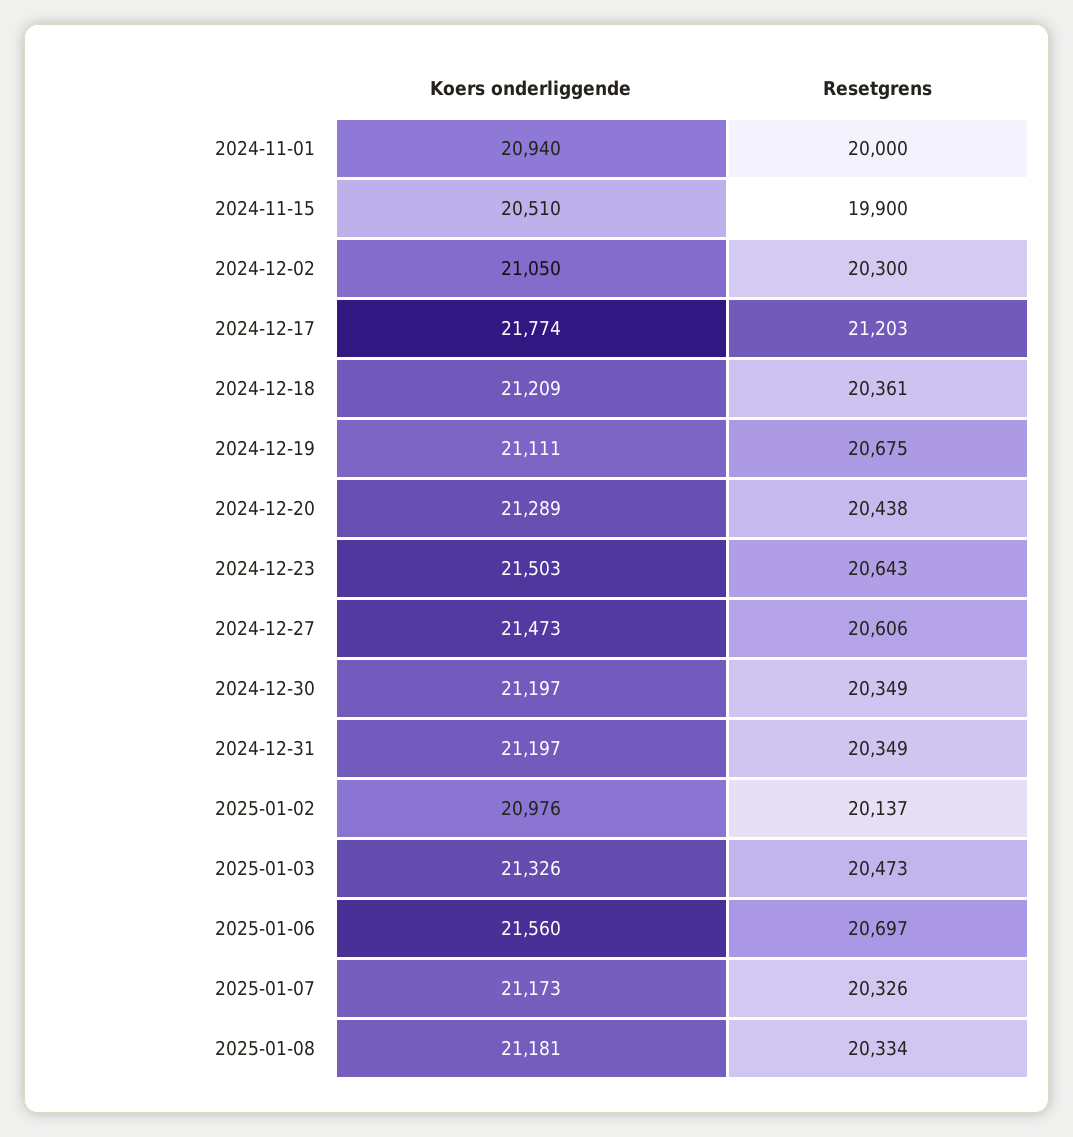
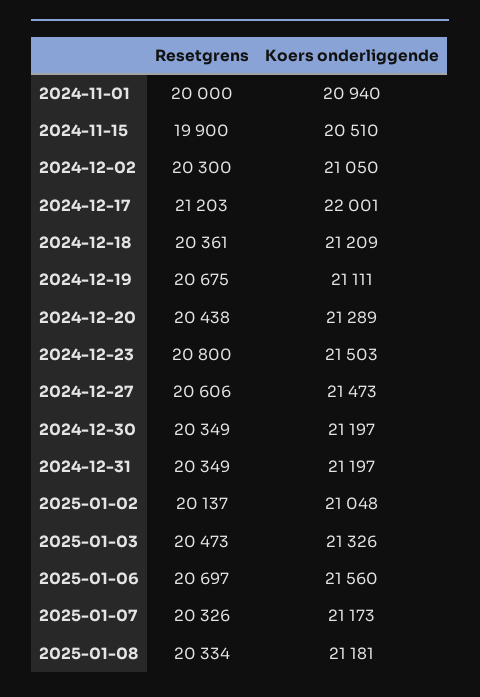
  {
    "Koers onderliggende": {
      "2024-11-01": 20940,
      "2024-11-15": 20510,
      "2024-12-02": 21050,
-     "2024-12-17": 21774,
+     "2024-12-17": 22001,
      "2024-12-18": 21209,
      "2024-12-19": 21111,
      "2024-12-20": 21289,
      "2024-12-23": 21503,
      "2024-12-27": 21473,
      "2024-12-30": 21197,
      "2024-12-31": 21197,
-     "2025-01-02": 20976,
+     "2025-01-02": 21048,
      "2025-01-03": 21326,
      "2025-01-06": 21560,
      "2025-01-07": 21173,
      "2025-01-08": 21181
    },
    "Resetgrens": {
      "2024-11-01": 20000,
      "2024-11-15": 19900,
      "2024-12-02": 20300,
      "2024-12-17": 21203,
      "2024-12-18": 20361,
      "2024-12-19": 20675,
      "2024-12-20": 20438,
-     "2024-12-23": 20643,
+     "2024-12-23": 20800,
      "2024-12-27": 20606,
      "2024-12-30": 20349,
      "2024-12-31": 20349,
      "2025-01-02": 20137,
      "2025-01-03": 20473,
      "2025-01-06": 20697,
      "2025-01-07": 20326,
      "2025-01-08": 20334
    }
  }

